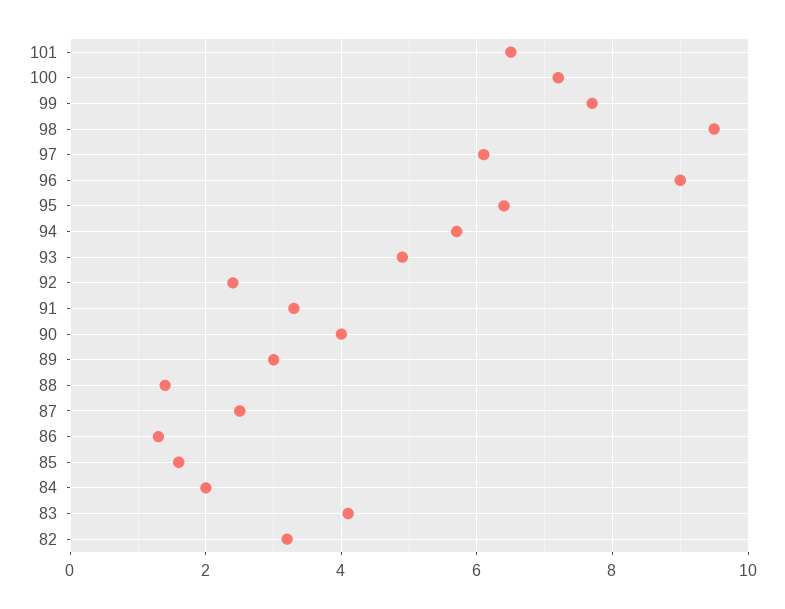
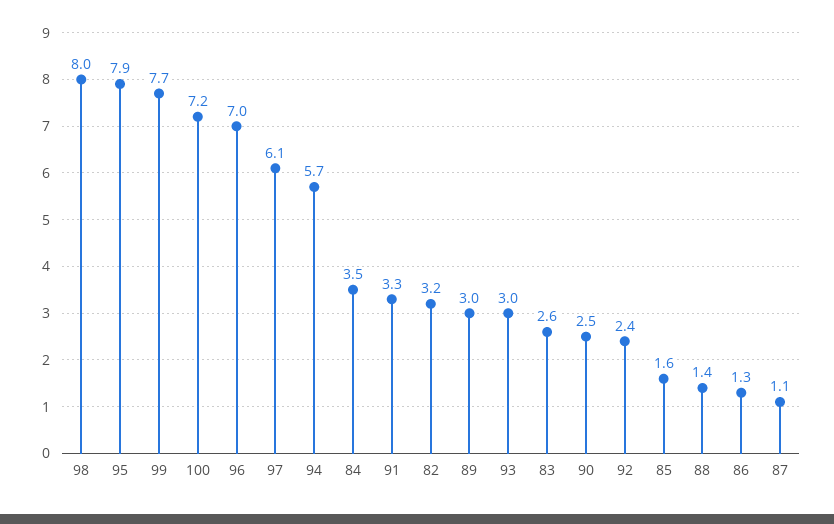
  {
-   "101": 6.5,
    "100": 7.2,
    "99": 7.7,
-   "98": 9.5,
+   "98": 8,
    "97": 6.1,
-   "96": 9,
+   "96": 7,
-   "95": 6.5,
+   "95": 7.9,
    "94": 5.7,
-   "93": 5,
+   "93": 3,
    "92": 2.4,
    "91": 3.3,
-   "90": 4,
+   "90": 2.5,
    "89": 3,
    "88": 1.4,
-   "87": 2.5,
+   "87": 1.1,
    "86": 1.3,
    "85": 1.6,
-   "84": 2,
+   "84": 3.5,
-   "83": 4,
+   "83": 2.6,
    "82": 3.2
  }

